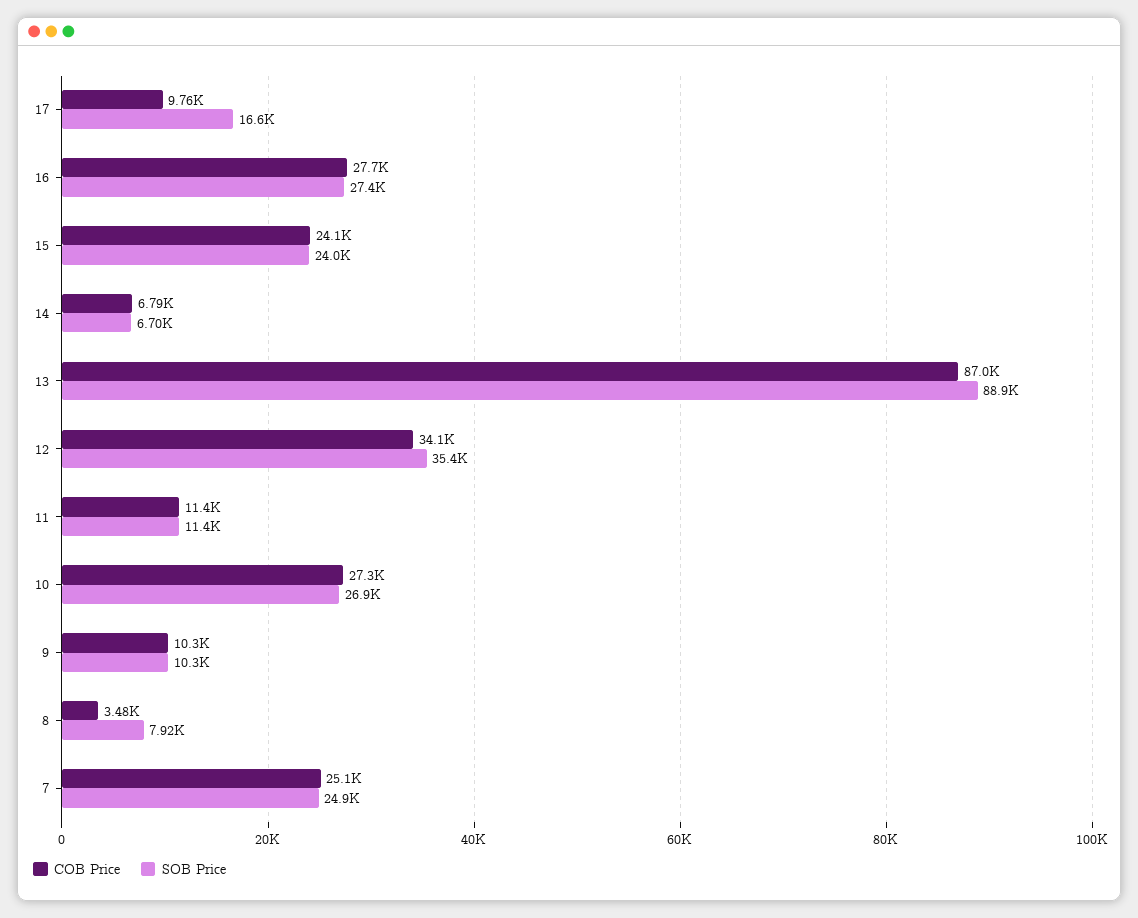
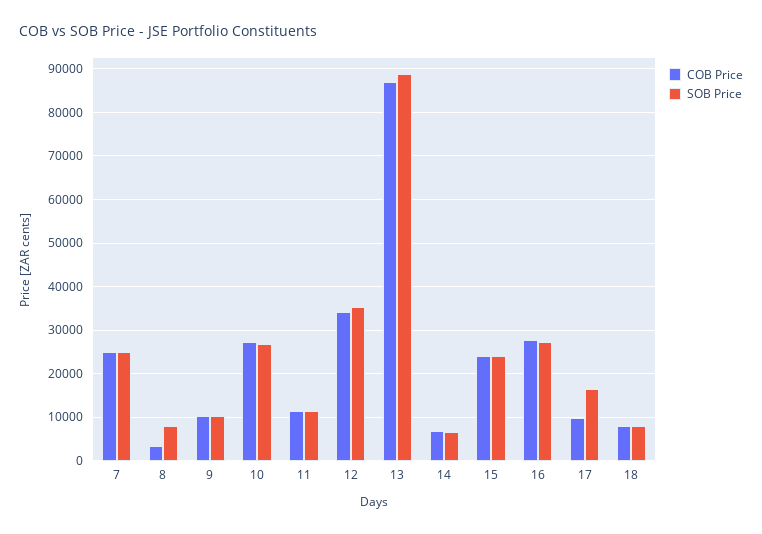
  {
    "COB Price": {
      "17": 9760,
      "16": 27700,
      "15": 24100,
      "14": 6790,
      "13": 87000,
      "12": 34100,
      "11": 11400,
      "10": 27300,
      "9": 10300,
      "8": 3480,
-     "7": 25100
+     "7": 25100,
+     "18": 8000
    },
    "SOB Price": {
      "17": 16600,
      "16": 27400,
      "15": 24000,
      "14": 6700,
      "13": 88900,
      "12": 35400,
      "11": 11400,
      "10": 26900,
      "9": 10300,
      "8": 7920,
-     "7": 24900
+     "7": 24900,
+     "18": 8000
    }
  }

